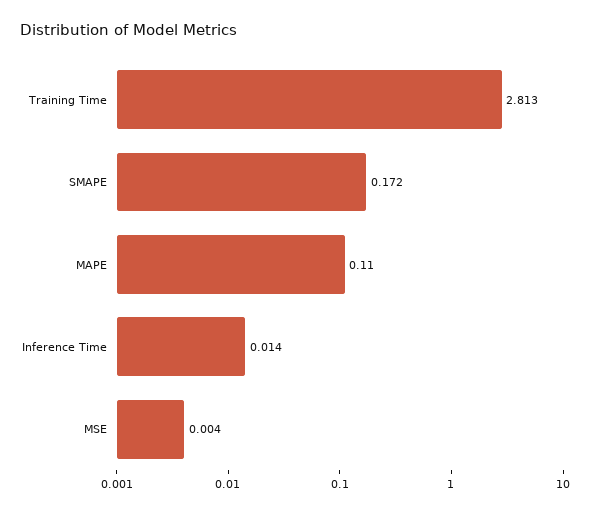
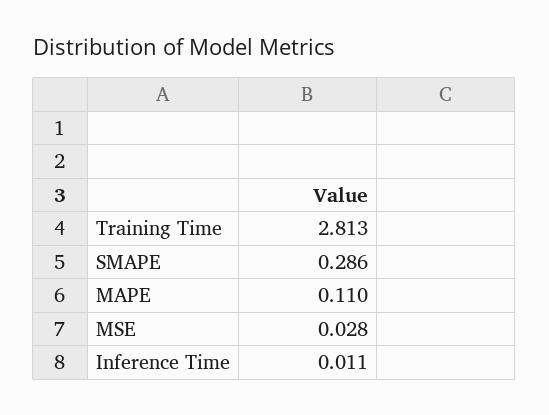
  {
    "Training Time": 2.813,
-   "SMAPE": 0.172,
+   "SMAPE": 0.286,
    "MAPE": 0.11,
-   "Inference Time": 0.014,
+   "Inference Time": 0.011,
-   "MSE": 0.004
+   "MSE": 0.028
  }

